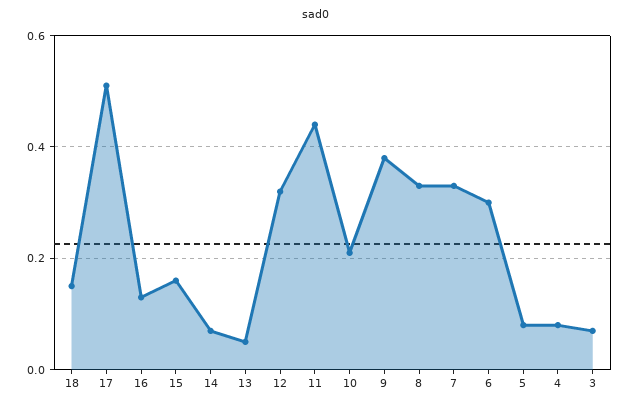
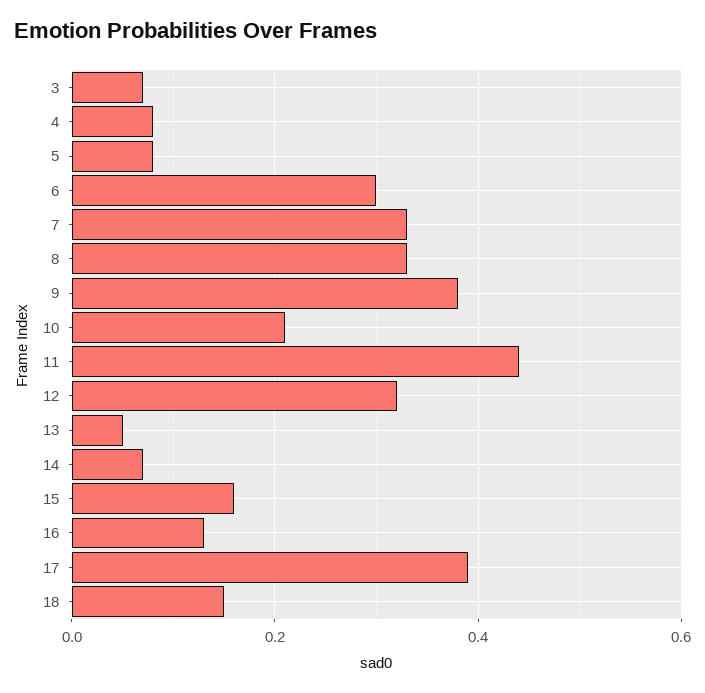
  {
    "18": 0.15,
-   "17": 0.5,
+   "17": 0.4,
    "16": 0.15,
    "15": 0.15,
    "14": 0.05,
    "13": 0.05,
    "12": 0.3,
    "11": 0.45,
    "10": 0.2,
    "9": 0.4,
    "8": 0.35,
    "7": 0.35,
    "6": 0.3,
    "5": 0.1,
    "4": 0.1,
    "3": 0.05
  }

